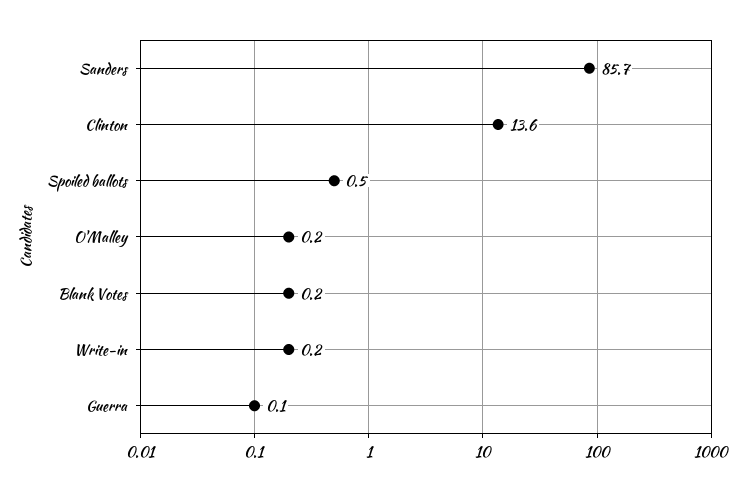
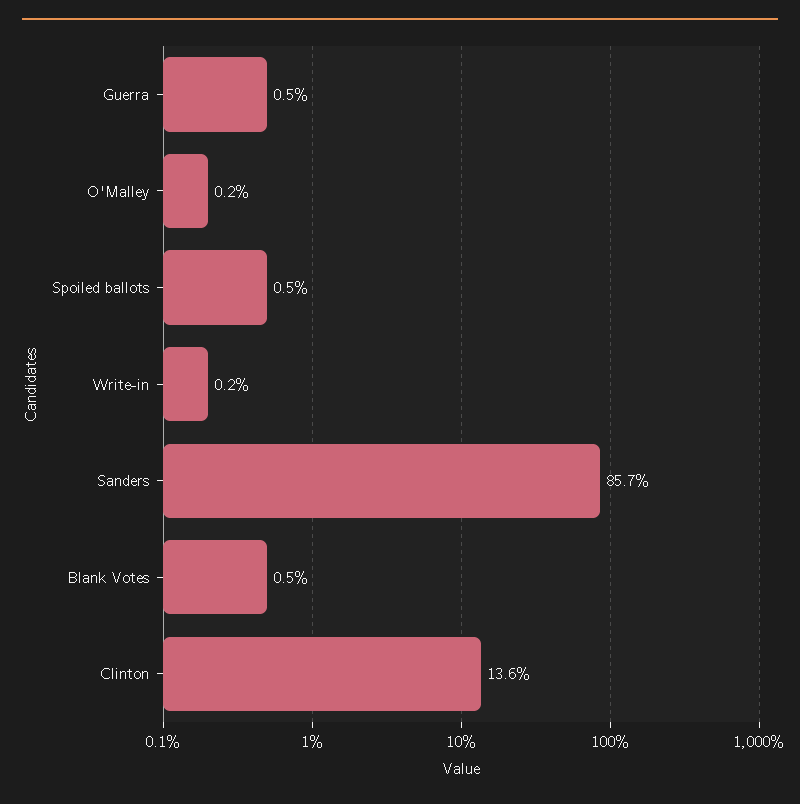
  {
    "Sanders": 85.7,
    "Clinton": 13.6,
    "Spoiled ballots": 0.5,
    "O'Malley": 0.2,
-   "Blank Votes": 0.2,
+   "Blank Votes": 0.5,
    "Write-in": 0.2,
-   "Guerra": 0.1
+   "Guerra": 0.5
  }

